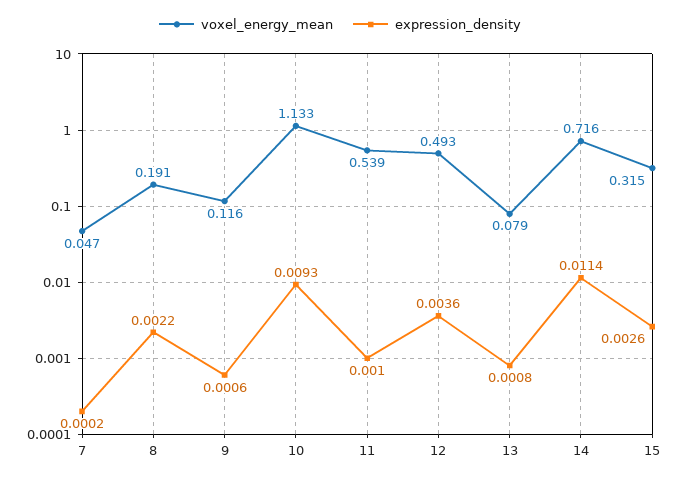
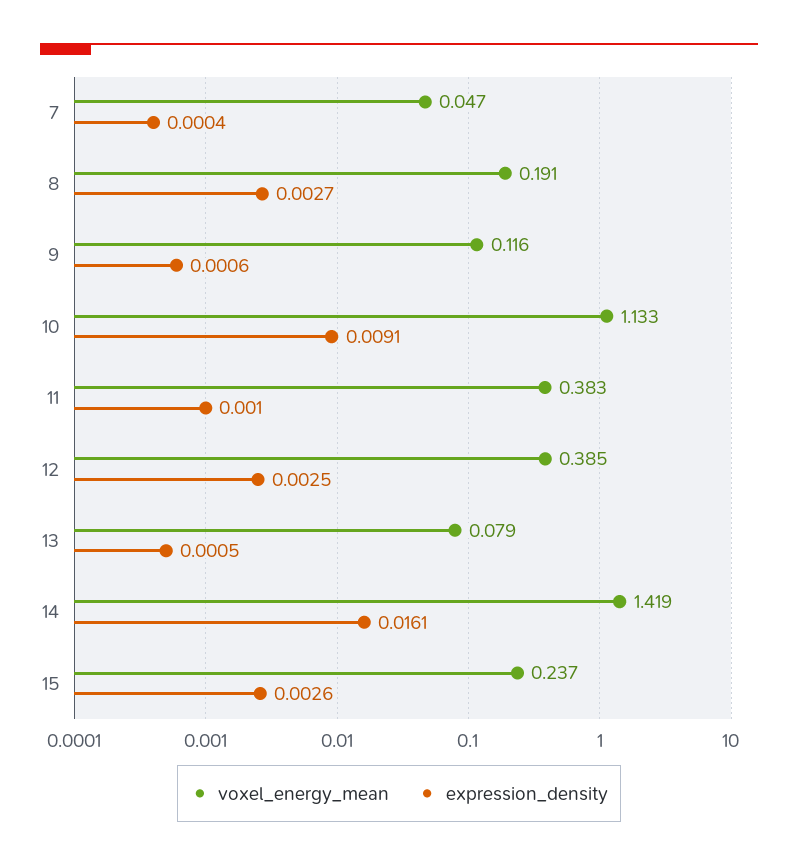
  {
    "voxel_energy_mean": {
      "7": 0.047,
      "8": 0.191,
      "9": 0.116,
      "10": 1.133,
-     "11": 0.539,
+     "11": 0.383,
-     "12": 0.493,
+     "12": 0.385,
      "13": 0.079,
-     "14": 0.716,
+     "14": 1.419,
-     "15": 0.315
+     "15": 0.237
    },
    "expression_density": {
-     "7": 0.0002,
+     "7": 0.0004,
-     "8": 0.0022,
+     "8": 0.0027,
      "9": 0.0006,
-     "10": 0.0093,
+     "10": 0.0091,
      "11": 0.001,
-     "12": 0.0036,
+     "12": 0.0025,
-     "13": 0.0008,
+     "13": 0.0005,
-     "14": 0.0114,
+     "14": 0.0161,
      "15": 0.0026
    }
  }

